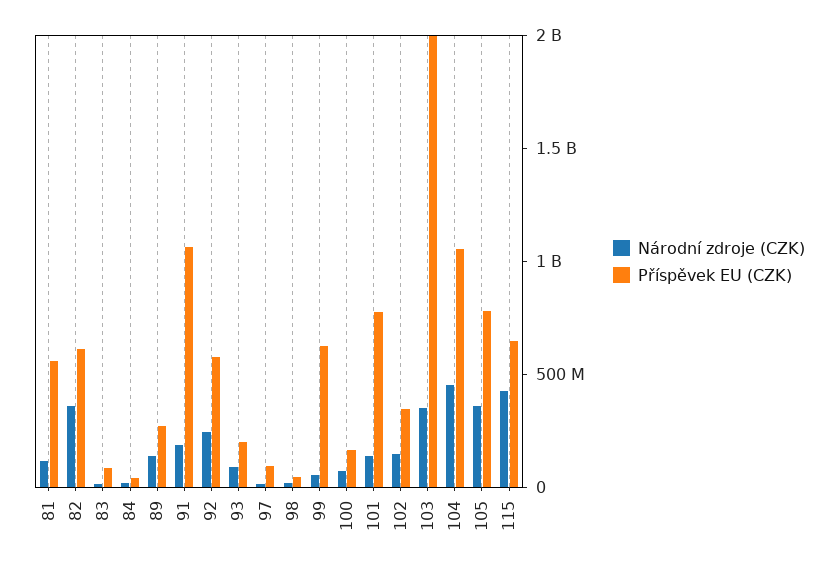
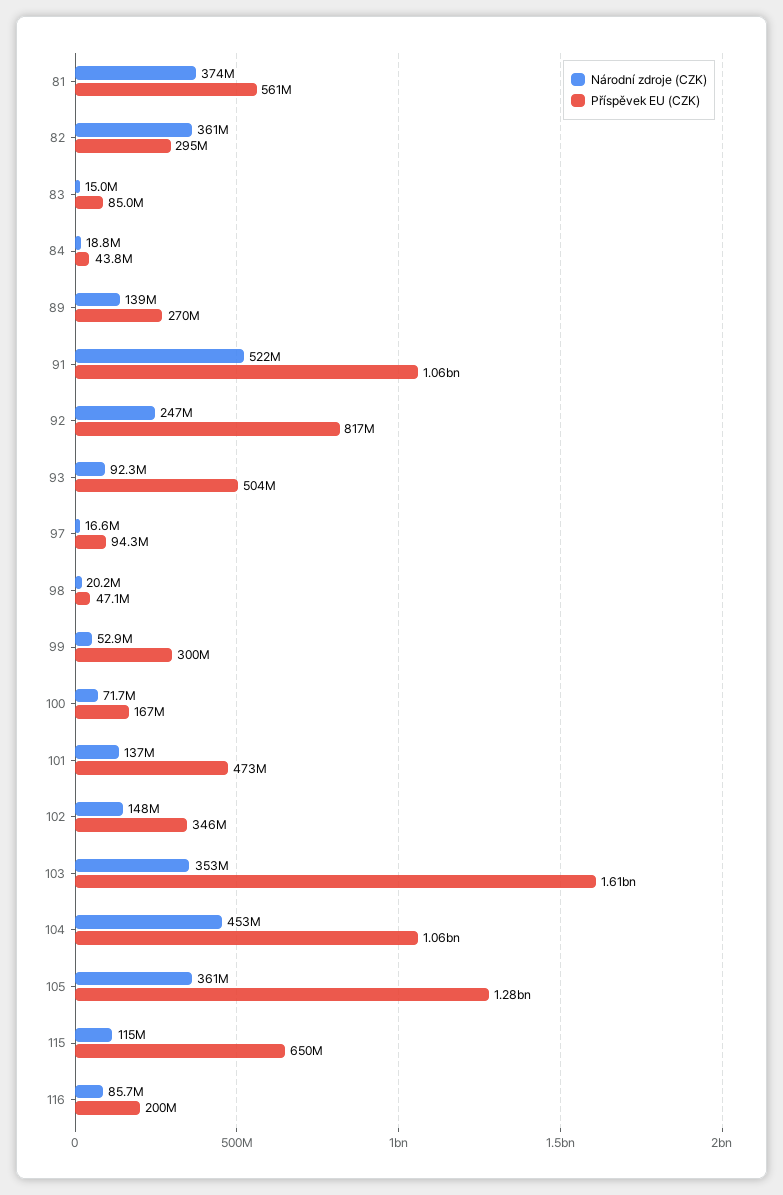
  {
    "Národní zdroje (CZK)": {
-     "81": 100000000,
+     "81": 374000000,
      "82": 361000000,
      "83": 15000000,
      "84": 18800000,
      "89": 139000000,
-     "91": 200000000,
+     "91": 522000000,
      "92": 247000000,
      "93": 92300000,
      "97": 16600000,
      "98": 20200000,
      "99": 52900000,
      "100": 71700000,
      "101": 137000000,
      "102": 148000000,
      "103": 353000000,
      "104": 453000000,
      "105": 361000000,
-     "115": 400000000
+     "115": 115000000,
+     "116": 85700000
    },
    "Příspěvek EU (CZK)": {
      "81": 561000000,
-     "82": 600000000,
+     "82": 295000000,
      "83": 85000000,
      "84": 43800000,
      "89": 270000000,
      "91": 1060000000,
-     "92": 600000000,
+     "92": 817000000,
-     "93": 200000000,
+     "93": 504000000,
      "97": 94300000,
      "98": 47100000,
-     "99": 600000000,
+     "99": 300000000,
      "100": 167000000,
-     "101": 800000000,
+     "101": 473000000,
      "102": 346000000,
-     "103": 2000000000,
+     "103": 1610000000,
      "104": 1060000000,
-     "105": 800000000,
+     "105": 1280000000,
-     "115": 650000000
+     "115": 650000000,
+     "116": 200000000
    }
  }

